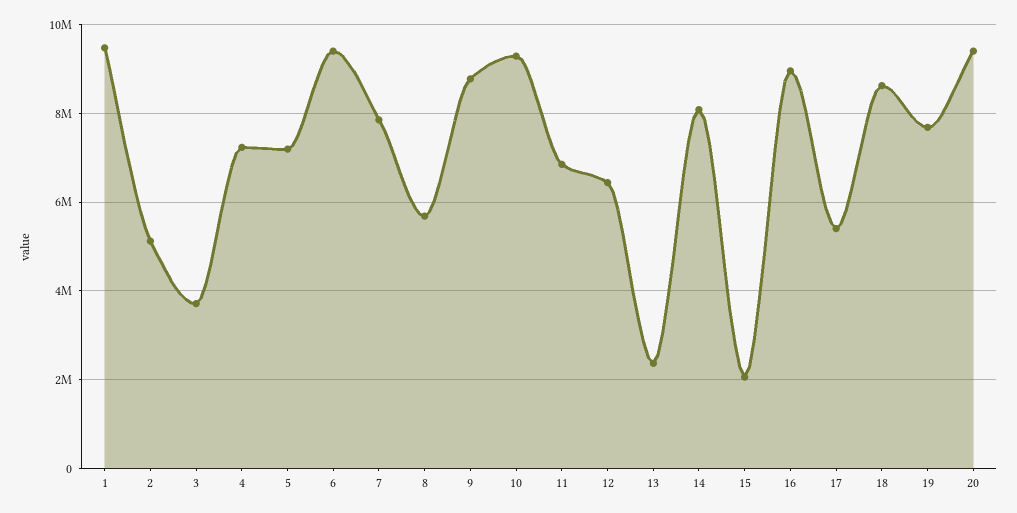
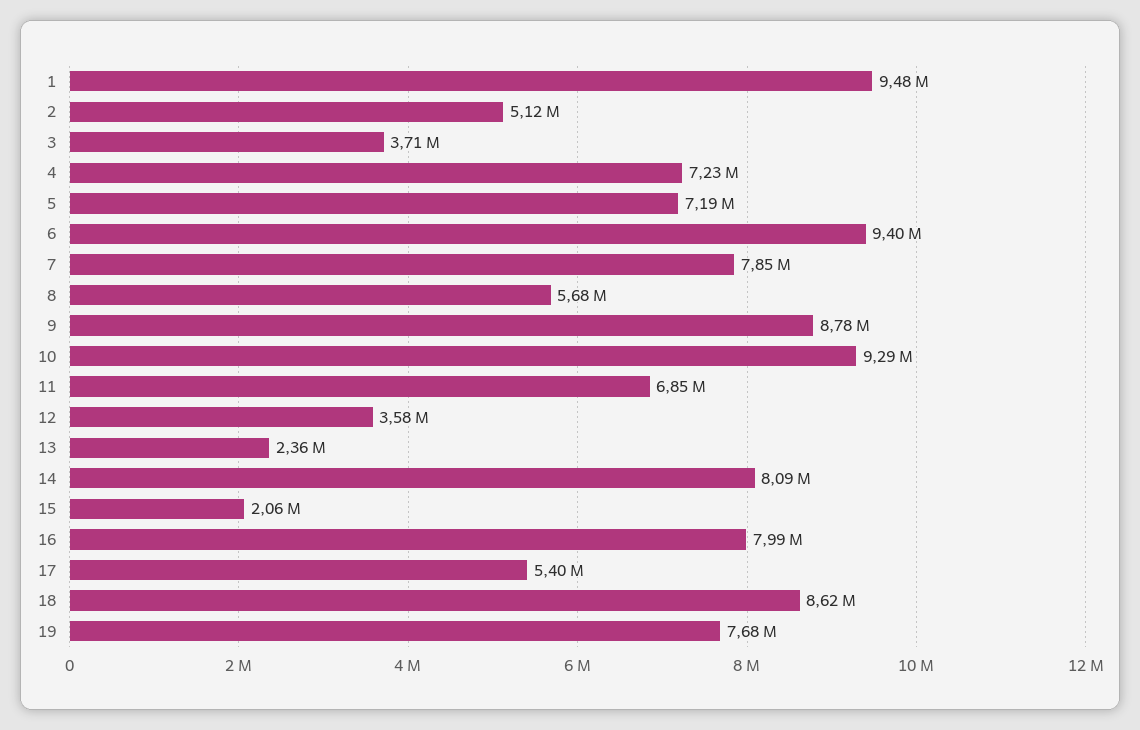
  {
    "1": 9480000,
    "2": 5120000,
    "3": 3710000,
    "4": 7230000,
    "5": 7190000,
    "6": 9400000,
    "7": 7850000,
    "8": 5680000,
    "9": 8780000,
    "10": 9290000,
    "11": 6850000,
-   "12": 6400000,
+   "12": 3580000,
    "13": 2360000,
    "14": 8090000,
    "15": 2060000,
-   "16": 9000000,
+   "16": 7990000,
    "17": 5400000,
    "18": 8620000,
-   "19": 7680000,
+   "19": 7680000
-   "20": 9400000
  }

